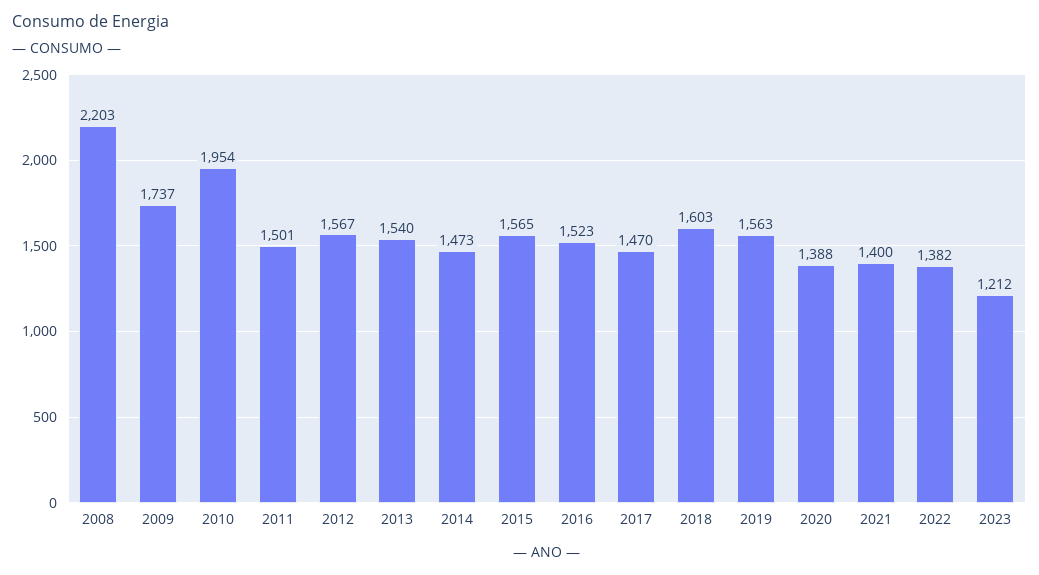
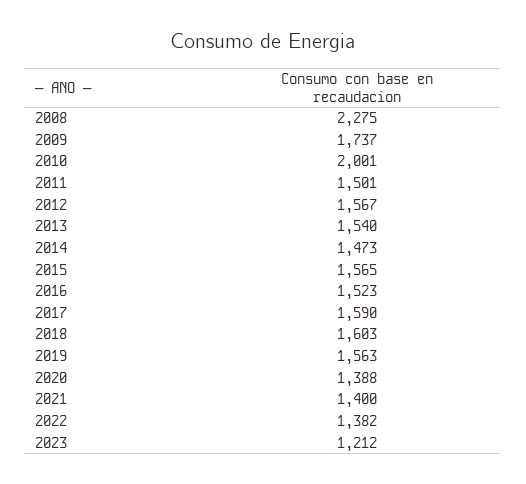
  {
-   "2008": 2203,
+   "2008": 2275,
    "2009": 1737,
-   "2010": 1954,
+   "2010": 2001,
    "2011": 1501,
    "2012": 1567,
    "2013": 1540,
    "2014": 1473,
    "2015": 1565,
    "2016": 1523,
-   "2017": 1470,
+   "2017": 1590,
    "2018": 1603,
    "2019": 1563,
    "2020": 1388,
    "2021": 1400,
    "2022": 1382,
    "2023": 1212
  }

